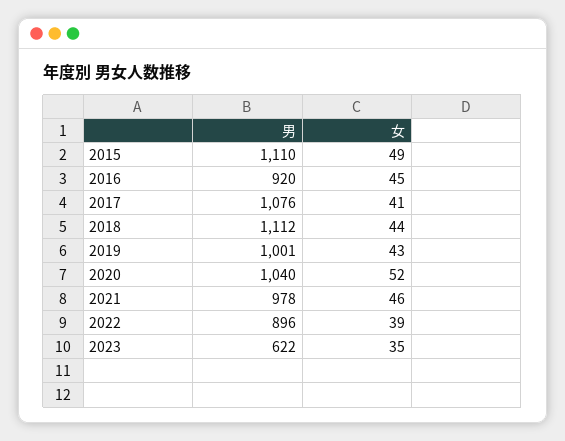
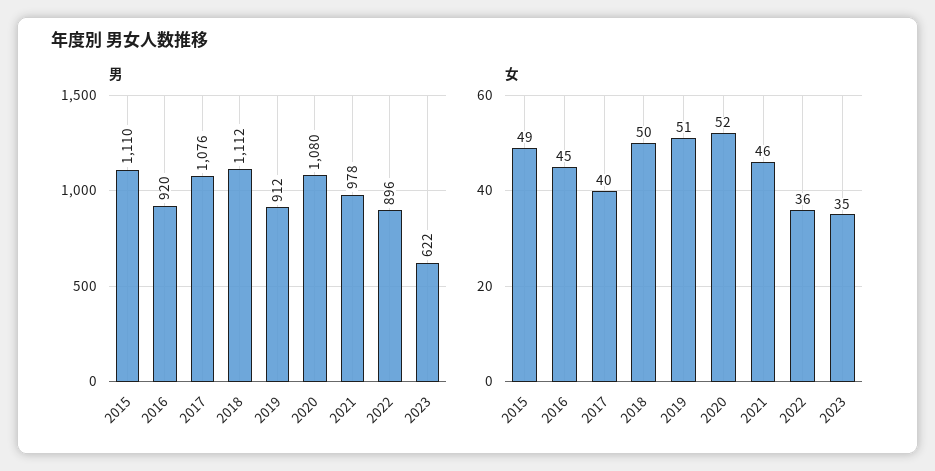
  {
    "男": {
      "2015": 1110,
      "2016": 920,
      "2017": 1076,
      "2018": 1112,
-     "2019": 1001,
+     "2019": 912,
-     "2020": 1040,
+     "2020": 1080,
      "2021": 978,
      "2022": 896,
      "2023": 622
    },
    "女": {
      "2015": 49,
      "2016": 45,
-     "2017": 41,
+     "2017": 40,
-     "2018": 44,
+     "2018": 50,
-     "2019": 43,
+     "2019": 51,
      "2020": 52,
      "2021": 46,
-     "2022": 39,
+     "2022": 36,
      "2023": 35
    }
  }

